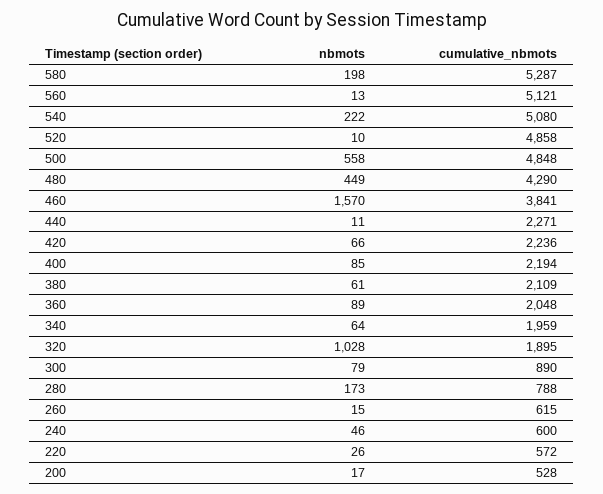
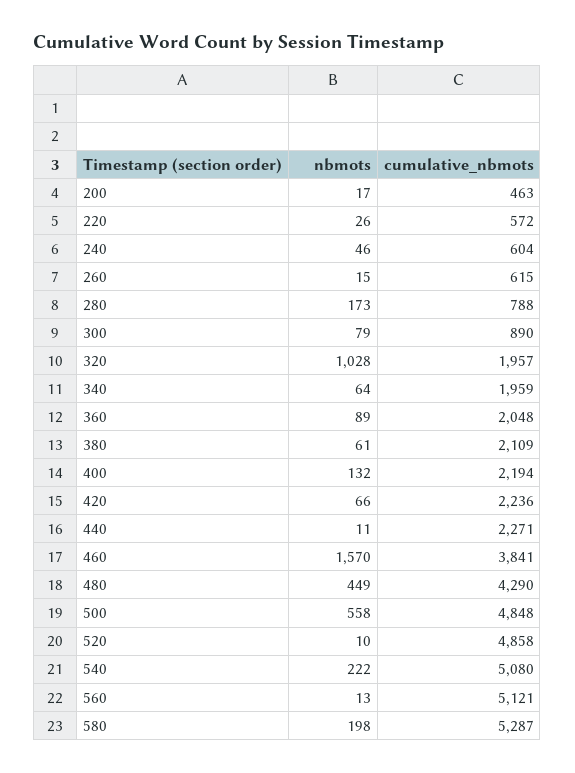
  {
    "nbmots": {
      "580": 198,
      "560": 13,
      "540": 222,
      "520": 10,
      "500": 558,
      "480": 449,
      "460": 1570,
      "440": 11,
      "420": 66,
-     "400": 85,
+     "400": 132,
      "380": 61,
      "360": 89,
      "340": 64,
      "320": 1028,
      "300": 79,
      "280": 173,
      "260": 15,
      "240": 46,
      "220": 26,
      "200": 17
    },
    "cumulative_nbmots": {
      "580": 5287,
      "560": 5121,
      "540": 5080,
      "520": 4858,
      "500": 4848,
      "480": 4290,
      "460": 3841,
      "440": 2271,
      "420": 2236,
      "400": 2194,
      "380": 2109,
      "360": 2048,
      "340": 1959,
-     "320": 1895,
+     "320": 1957,
      "300": 890,
      "280": 788,
      "260": 615,
-     "240": 600,
+     "240": 604,
      "220": 572,
-     "200": 528
+     "200": 463
    }
  }

